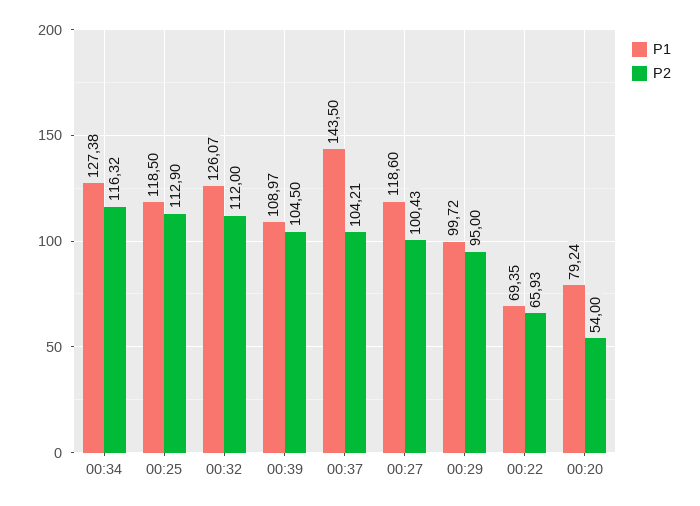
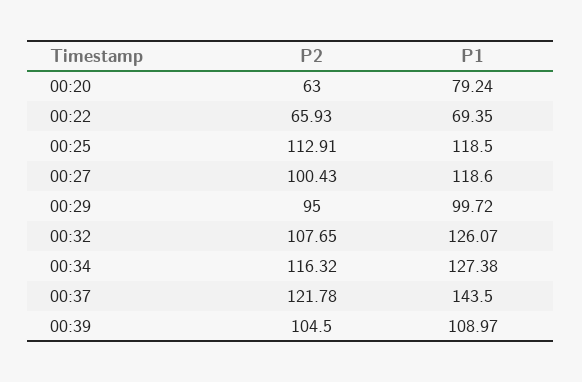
  {
    "P1": {
      "00:34": 127.38,
      "00:25": 118.5,
      "00:32": 126.07,
      "00:39": 108.97,
      "00:37": 143.5,
      "00:27": 118.6,
      "00:29": 99.72,
      "00:22": 69.35,
      "00:20": 79.24
    },
    "P2": {
      "00:34": 116.32,
-     "00:25": 112.9,
+     "00:25": 112.91,
-     "00:32": 112,
+     "00:32": 107.65,
      "00:39": 104.5,
-     "00:37": 104.21,
+     "00:37": 121.78,
      "00:27": 100.43,
      "00:29": 95,
      "00:22": 65.93,
-     "00:20": 54
+     "00:20": 63
    }
  }

